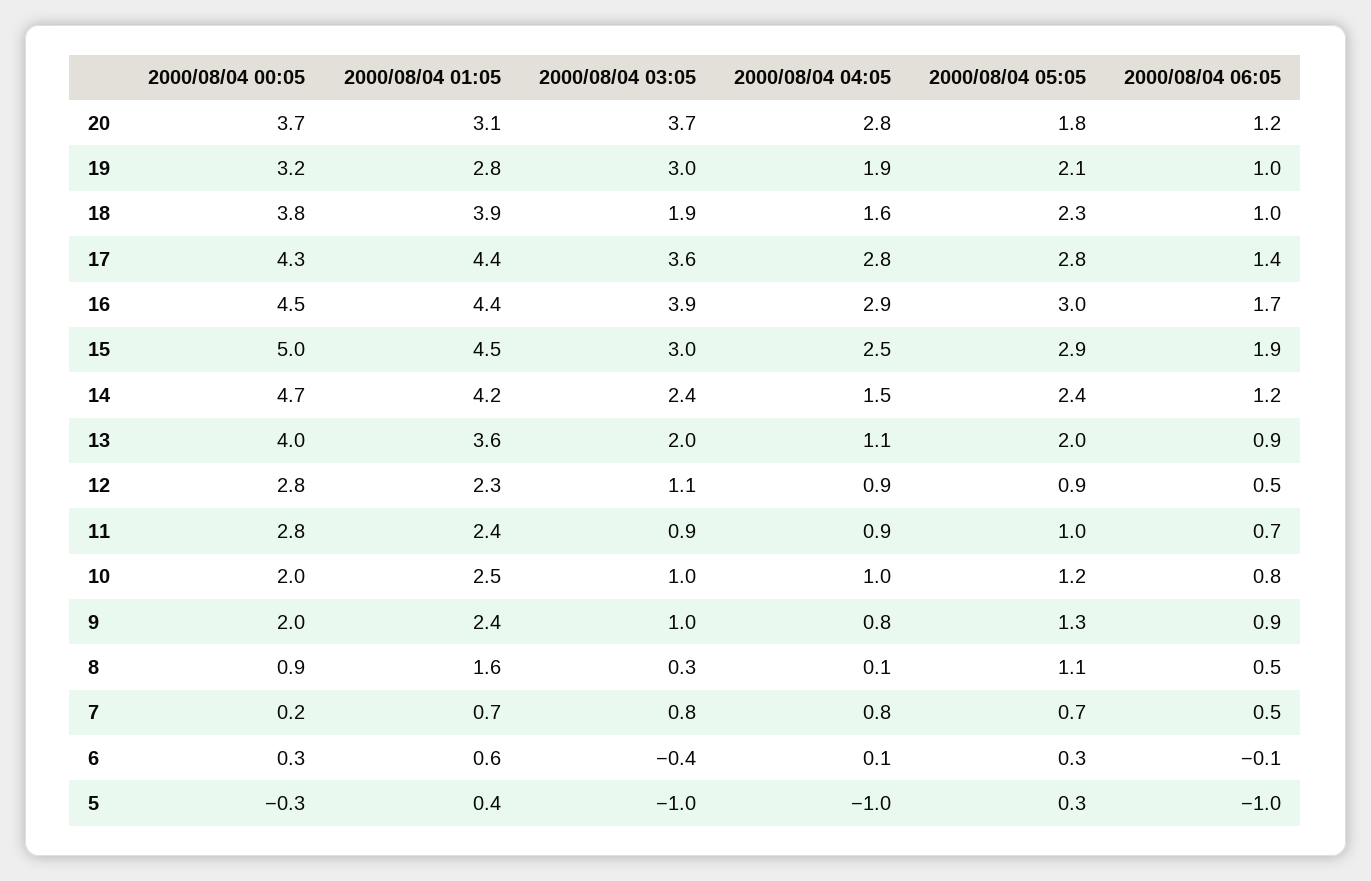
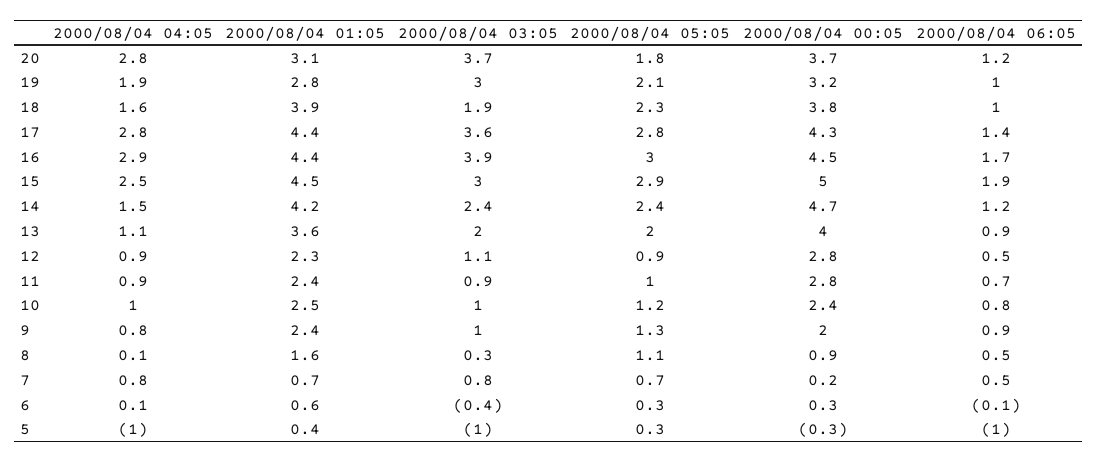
  {
    "2000/08/04 00:05": {
      "20": 3.7,
      "19": 3.2,
      "18": 3.8,
      "17": 4.3,
      "16": 4.5,
      "15": 5,
      "14": 4.7,
      "13": 4,
      "12": 2.8,
      "11": 2.8,
-     "10": 2,
+     "10": 2.4,
      "9": 2,
      "8": 0.9,
      "7": 0.2,
      "6": 0.3,
      "5": -0.3
    },
    "2000/08/04 01:05": {
      "20": 3.1,
      "19": 2.8,
      "18": 3.9,
      "17": 4.4,
      "16": 4.4,
      "15": 4.5,
      "14": 4.2,
      "13": 3.6,
      "12": 2.3,
      "11": 2.4,
      "10": 2.5,
      "9": 2.4,
      "8": 1.6,
      "7": 0.7,
      "6": 0.6,
      "5": 0.4
    },
    "2000/08/04 03:05": {
      "20": 3.7,
      "19": 3,
      "18": 1.9,
      "17": 3.6,
      "16": 3.9,
      "15": 3,
      "14": 2.4,
      "13": 2,
      "12": 1.1,
      "11": 0.9,
      "10": 1,
      "9": 1,
      "8": 0.3,
      "7": 0.8,
      "6": -0.4,
      "5": -1
    },
    "2000/08/04 04:05": {
      "20": 2.8,
      "19": 1.9,
      "18": 1.6,
      "17": 2.8,
      "16": 2.9,
      "15": 2.5,
      "14": 1.5,
      "13": 1.1,
      "12": 0.9,
      "11": 0.9,
      "10": 1,
      "9": 0.8,
      "8": 0.1,
      "7": 0.8,
      "6": 0.1,
      "5": -1
    },
    "2000/08/04 05:05": {
      "20": 1.8,
      "19": 2.1,
      "18": 2.3,
      "17": 2.8,
      "16": 3,
      "15": 2.9,
      "14": 2.4,
      "13": 2,
      "12": 0.9,
      "11": 1,
      "10": 1.2,
      "9": 1.3,
      "8": 1.1,
      "7": 0.7,
      "6": 0.3,
      "5": 0.3
    },
    "2000/08/04 06:05": {
      "20": 1.2,
      "19": 1,
      "18": 1,
      "17": 1.4,
      "16": 1.7,
      "15": 1.9,
      "14": 1.2,
      "13": 0.9,
      "12": 0.5,
      "11": 0.7,
      "10": 0.8,
      "9": 0.9,
      "8": 0.5,
      "7": 0.5,
      "6": -0.1,
      "5": -1
    }
  }

